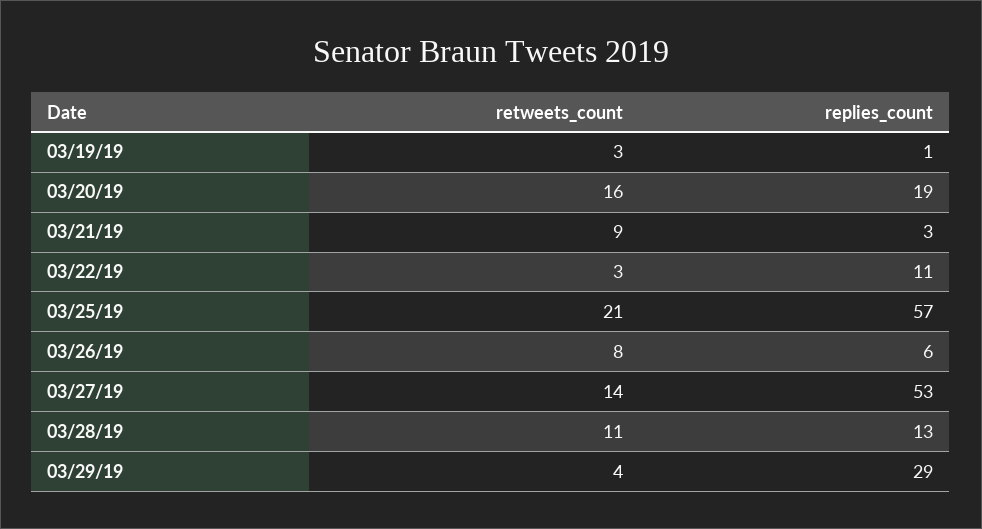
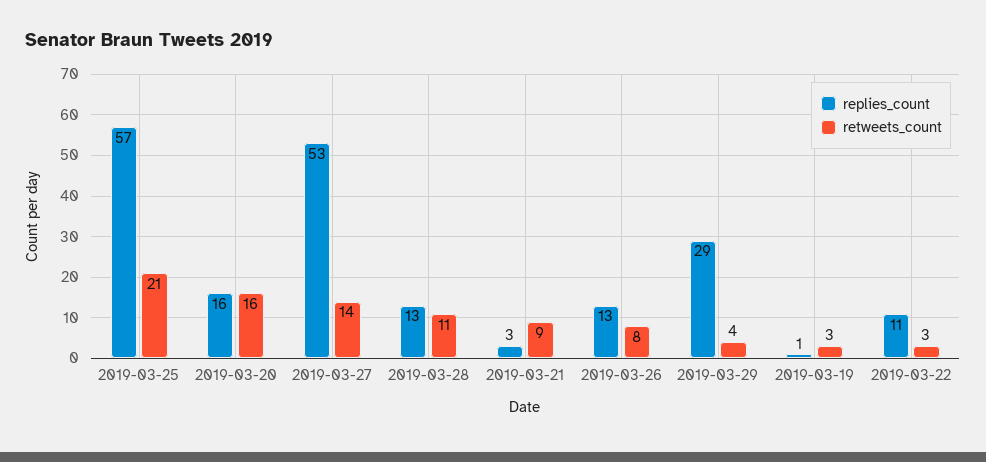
  {
    "retweets_count": {
      "03/19/19": 3,
      "03/20/19": 16,
      "03/21/19": 9,
      "03/22/19": 3,
      "03/25/19": 21,
      "03/26/19": 8,
      "03/27/19": 14,
      "03/28/19": 11,
      "03/29/19": 4
    },
    "replies_count": {
      "03/19/19": 1,
-     "03/20/19": 19,
+     "03/20/19": 16,
      "03/21/19": 3,
      "03/22/19": 11,
      "03/25/19": 57,
-     "03/26/19": 6,
+     "03/26/19": 13,
      "03/27/19": 53,
      "03/28/19": 13,
      "03/29/19": 29
    }
  }

